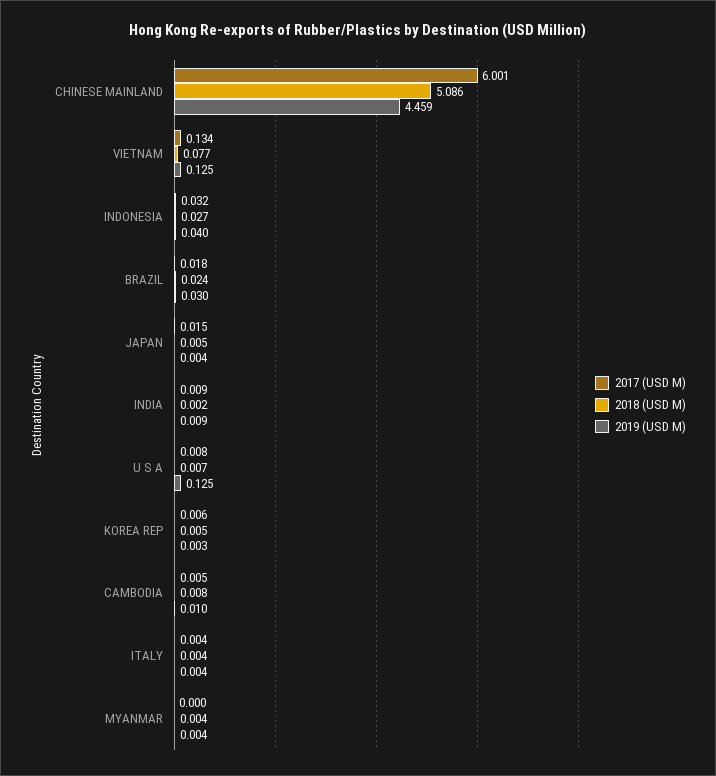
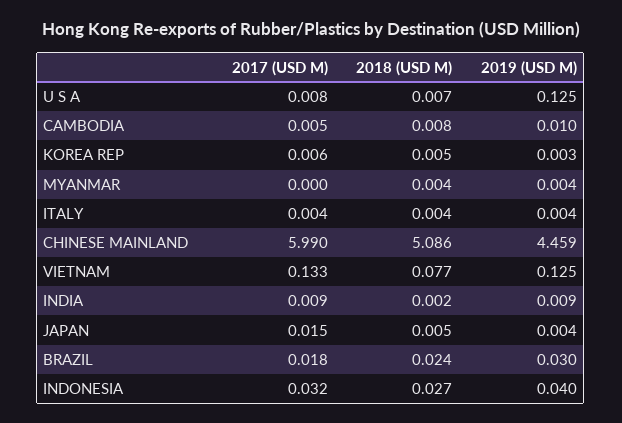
  {
    "2017 (USD M)": {
-     "CHINESE MAINLAND": 6.001,
+     "CHINESE MAINLAND": 5.99,
-     "VIETNAM": 0.134,
+     "VIETNAM": 0.133,
      "INDONESIA": 0.032,
      "BRAZIL": 0.018,
      "JAPAN": 0.015,
      "INDIA": 0.009,
      "U S A": 0.008,
      "KOREA REP": 0.006,
      "CAMBODIA": 0.005,
      "ITALY": 0.004,
      "MYANMAR": 0
    },
    "2018 (USD M)": {
      "CHINESE MAINLAND": 5.086,
      "VIETNAM": 0.077,
      "INDONESIA": 0.027,
      "BRAZIL": 0.024,
      "JAPAN": 0.005,
      "INDIA": 0.002,
      "U S A": 0.007,
      "KOREA REP": 0.005,
      "CAMBODIA": 0.008,
      "ITALY": 0.004,
      "MYANMAR": 0.004
    },
    "2019 (USD M)": {
      "CHINESE MAINLAND": 4.459,
      "VIETNAM": 0.125,
      "INDONESIA": 0.04,
      "BRAZIL": 0.03,
      "JAPAN": 0.004,
      "INDIA": 0.009,
      "U S A": 0.125,
      "KOREA REP": 0.003,
      "CAMBODIA": 0.01,
      "ITALY": 0.004,
      "MYANMAR": 0.004
    }
  }

